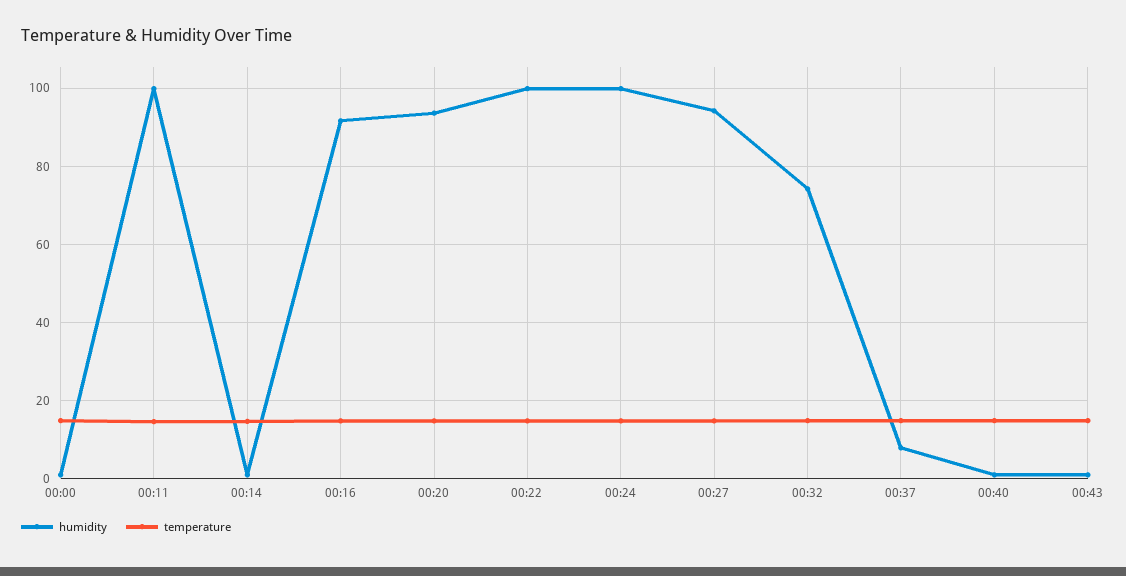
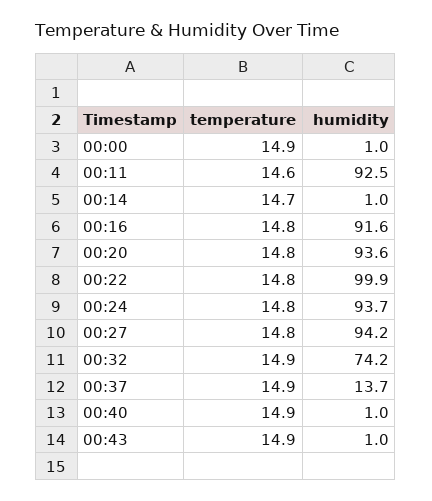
  {
    "humidity": {
      "00:00": 1,
-     "00:11": 100,
+     "00:11": 92.5,
      "00:14": 1,
      "00:16": 91.6,
      "00:20": 93.6,
      "00:22": 99.9,
-     "00:24": 100,
+     "00:24": 93.7,
      "00:27": 94.2,
      "00:32": 74.2,
-     "00:37": 8,
+     "00:37": 13.7,
      "00:40": 1,
      "00:43": 1
    },
    "temperature": {
      "00:00": 14.9,
      "00:11": 14.6,
      "00:14": 14.7,
      "00:16": 14.8,
      "00:20": 14.8,
      "00:22": 14.8,
      "00:24": 14.8,
      "00:27": 14.8,
      "00:32": 14.9,
      "00:37": 14.9,
      "00:40": 14.9,
      "00:43": 14.9
    }
  }

